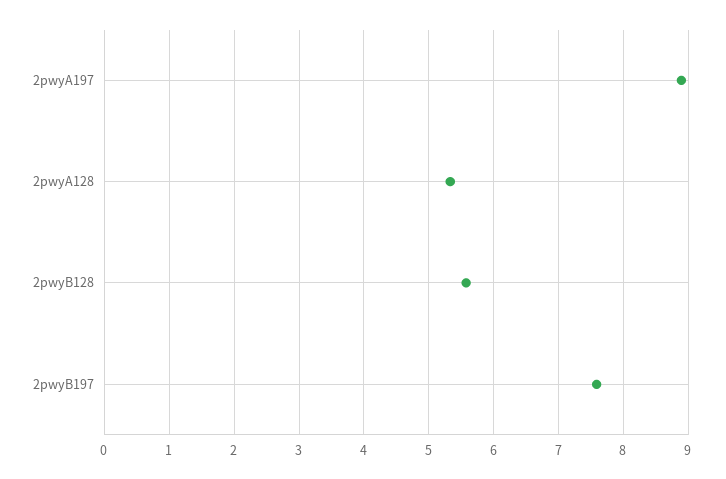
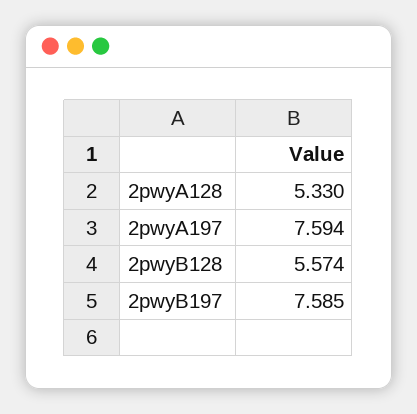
  {
-   "2pwyA197": 8.9,
+   "2pwyA197": 7.594,
    "2pwyA128": 5.33,
    "2pwyB128": 5.574,
    "2pwyB197": 7.585
  }

